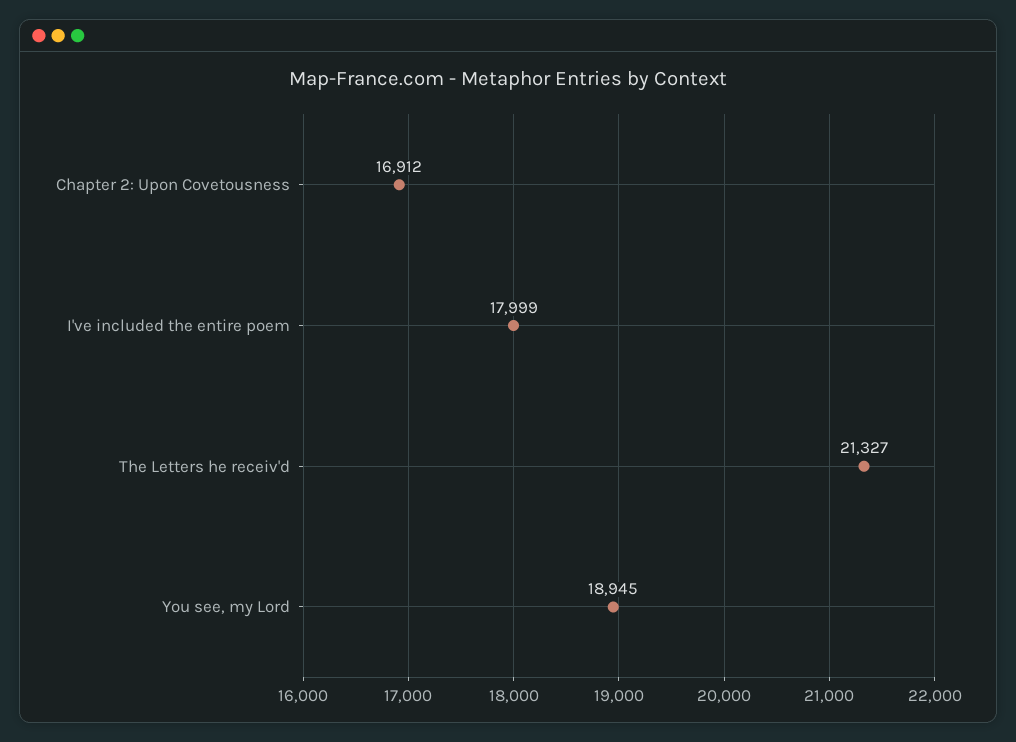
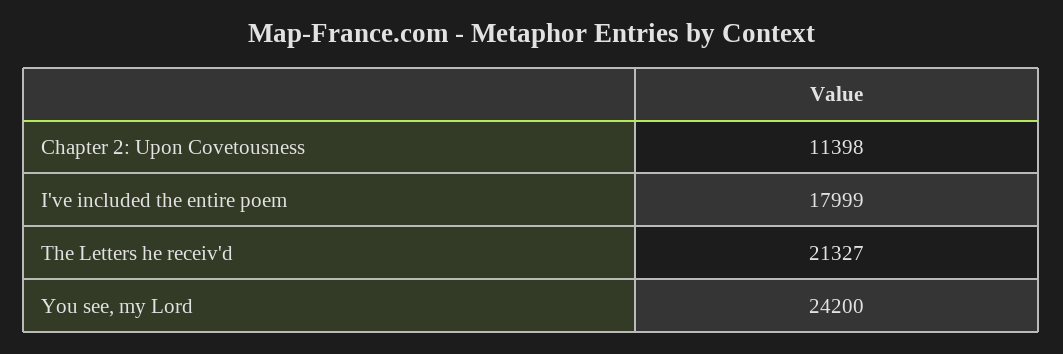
  {
-   "Chapter 2: Upon Covetousness": 16912,
+   "Chapter 2: Upon Covetousness": 11398,
    "I've included the entire poem": 17999,
    "The Letters he receiv'd": 21327,
-   "You see, my Lord": 18945
+   "You see, my Lord": 24200
  }

